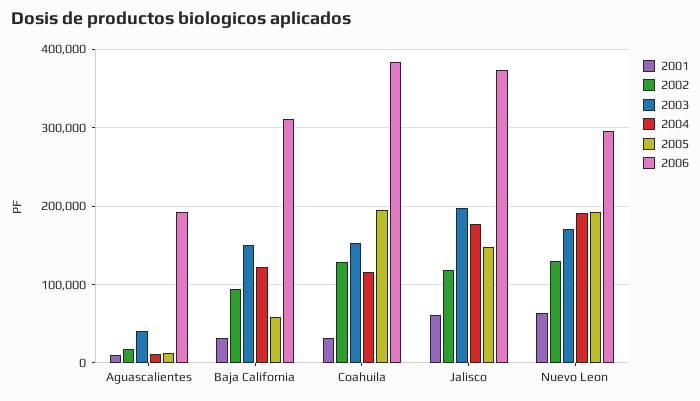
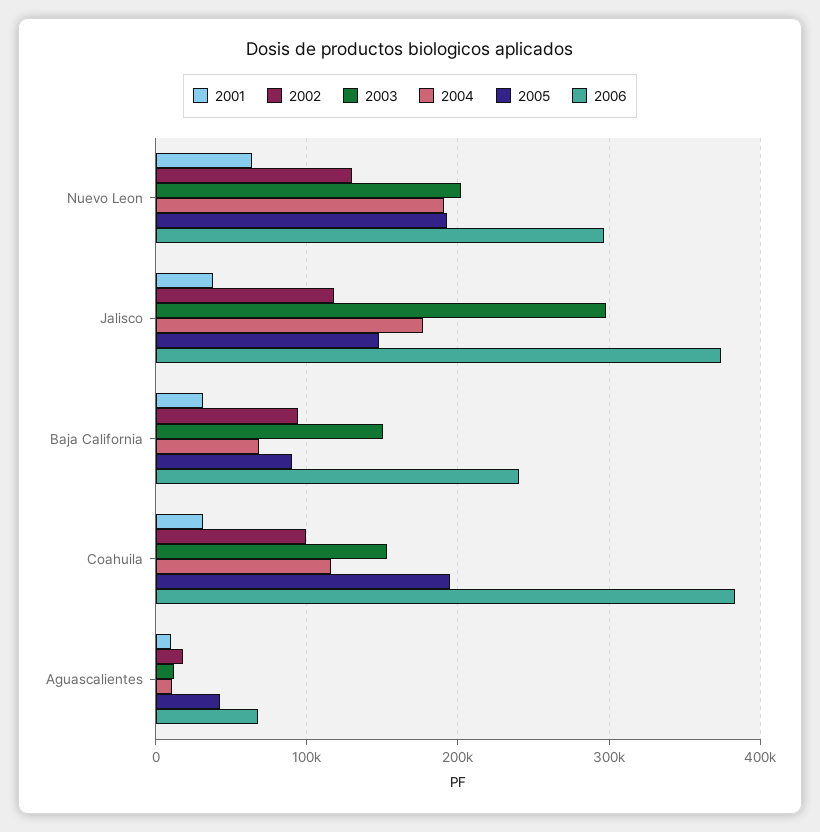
  {
    "2001": {
      "Aguascalientes": 10000,
      "Baja California": 30000,
      "Coahuila": 30000,
-     "Jalisco": 60000,
+     "Jalisco": 40000,
      "Nuevo Leon": 60000
    },
    "2002": {
      "Aguascalientes": 20000,
      "Baja California": 90000,
-     "Coahuila": 130000,
+     "Coahuila": 100000,
      "Jalisco": 120000,
      "Nuevo Leon": 130000
    },
    "2003": {
-     "Aguascalientes": 40000,
+     "Aguascalientes": 10000,
      "Baja California": 150000,
      "Coahuila": 150000,
-     "Jalisco": 200000,
+     "Jalisco": 300000,
-     "Nuevo Leon": 170000
+     "Nuevo Leon": 200000
    },
    "2004": {
      "Aguascalientes": 10000,
-     "Baja California": 120000,
+     "Baja California": 70000,
      "Coahuila": 120000,
      "Jalisco": 180000,
      "Nuevo Leon": 190000
    },
    "2005": {
-     "Aguascalientes": 10000,
+     "Aguascalientes": 40000,
-     "Baja California": 60000,
+     "Baja California": 90000,
      "Coahuila": 190000,
      "Jalisco": 150000,
      "Nuevo Leon": 190000
    },
    "2006": {
-     "Aguascalientes": 190000,
+     "Aguascalientes": 70000,
-     "Baja California": 310000,
+     "Baja California": 240000,
      "Coahuila": 380000,
      "Jalisco": 370000,
      "Nuevo Leon": 300000
    }
  }

